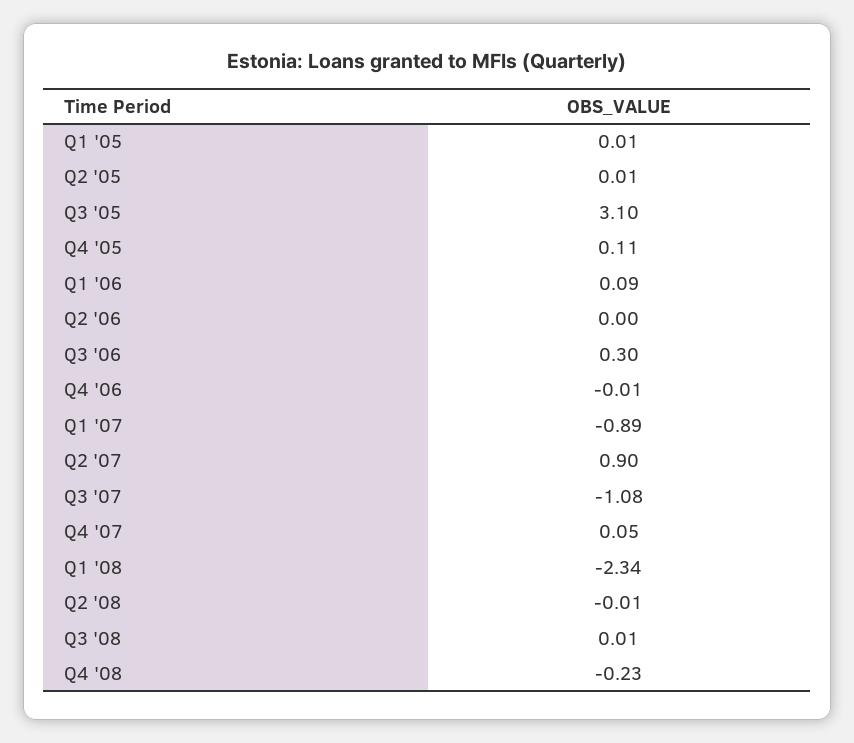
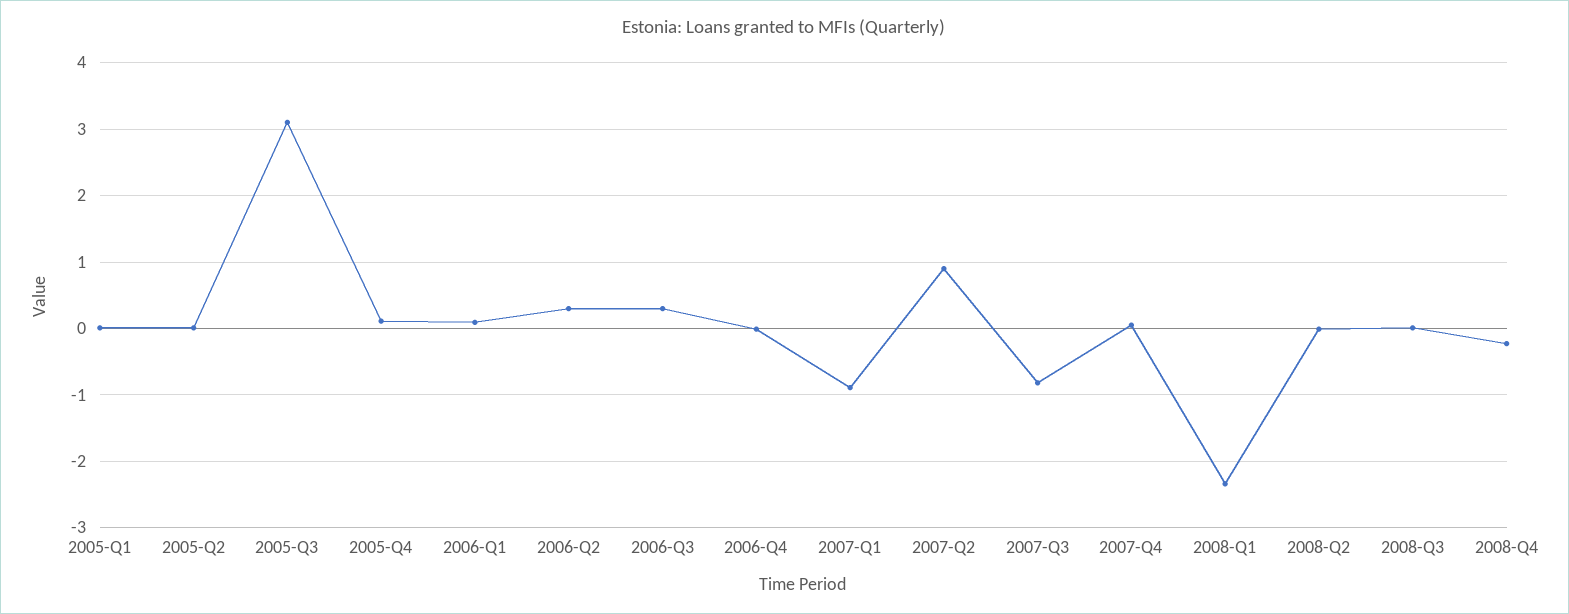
  {
    "Q1 '05": 0.01,
    "Q2 '05": 0.01,
    "Q3 '05": 3.1,
    "Q4 '05": 0.11,
    "Q1 '06": 0.09,
-   "Q2 '06": 0,
+   "Q2 '06": 0.3,
    "Q3 '06": 0.3,
    "Q4 '06": -0.01,
    "Q1 '07": -0.89,
    "Q2 '07": 0.9,
-   "Q3 '07": -1.08,
+   "Q3 '07": -0.8,
    "Q4 '07": 0.05,
    "Q1 '08": -2.34,
    "Q2 '08": -0.01,
    "Q3 '08": 0.01,
    "Q4 '08": -0.23
  }

